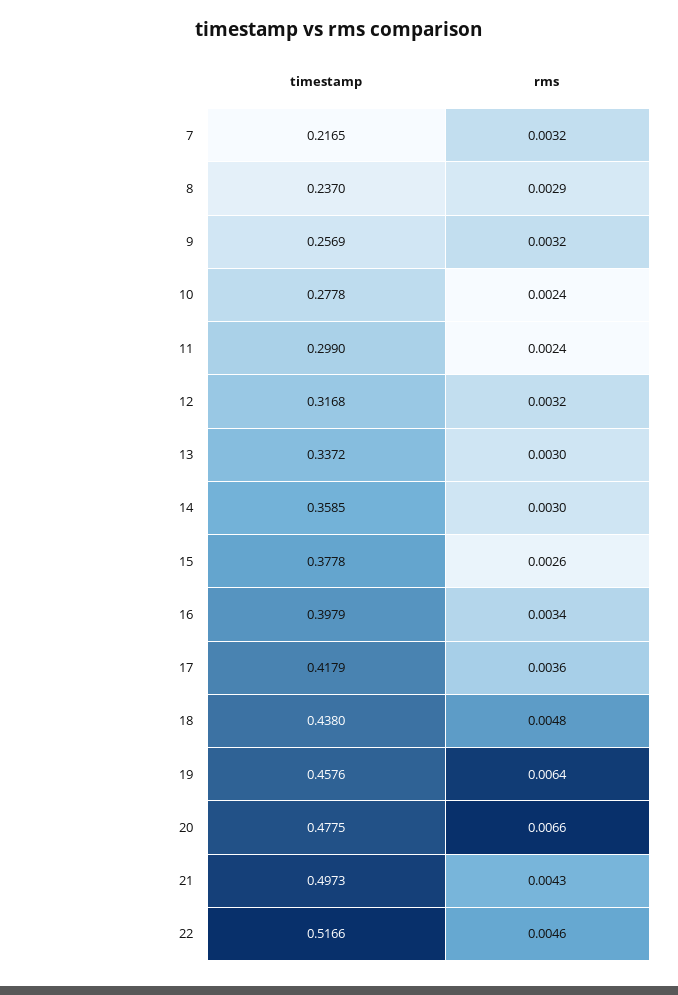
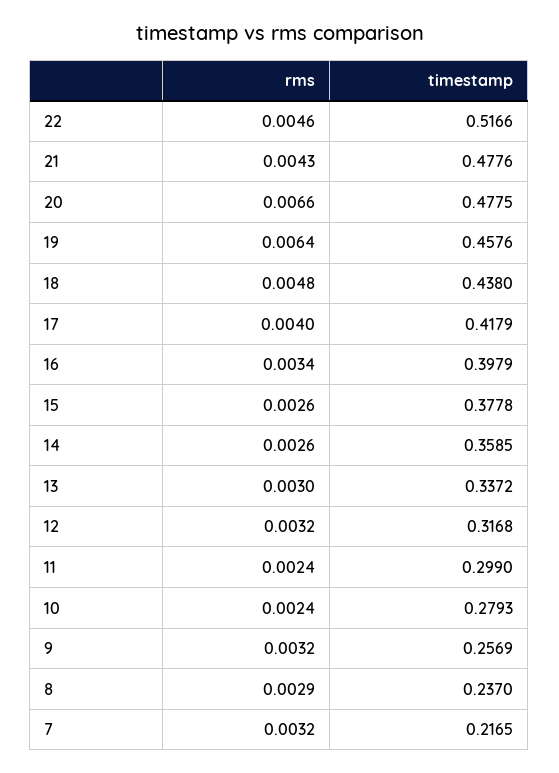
  {
    "timestamp": {
      "7": 0.2165,
      "8": 0.237,
      "9": 0.2569,
-     "10": 0.2778,
+     "10": 0.2793,
      "11": 0.299,
      "12": 0.3168,
      "13": 0.3372,
      "14": 0.3585,
      "15": 0.3778,
      "16": 0.3979,
      "17": 0.4179,
      "18": 0.438,
      "19": 0.4576,
      "20": 0.4775,
-     "21": 0.4973,
+     "21": 0.4776,
      "22": 0.5166
    },
    "rms": {
      "7": 0.0032,
      "8": 0.0029,
      "9": 0.0032,
      "10": 0.0024,
      "11": 0.0024,
      "12": 0.0032,
      "13": 0.003,
-     "14": 0.003,
+     "14": 0.0026,
      "15": 0.0026,
      "16": 0.0034,
-     "17": 0.0036,
+     "17": 0.004,
      "18": 0.0048,
      "19": 0.0064,
      "20": 0.0066,
      "21": 0.0043,
      "22": 0.0046
    }
  }

